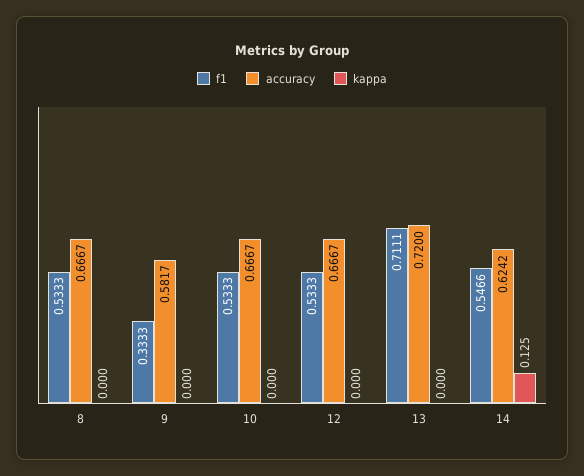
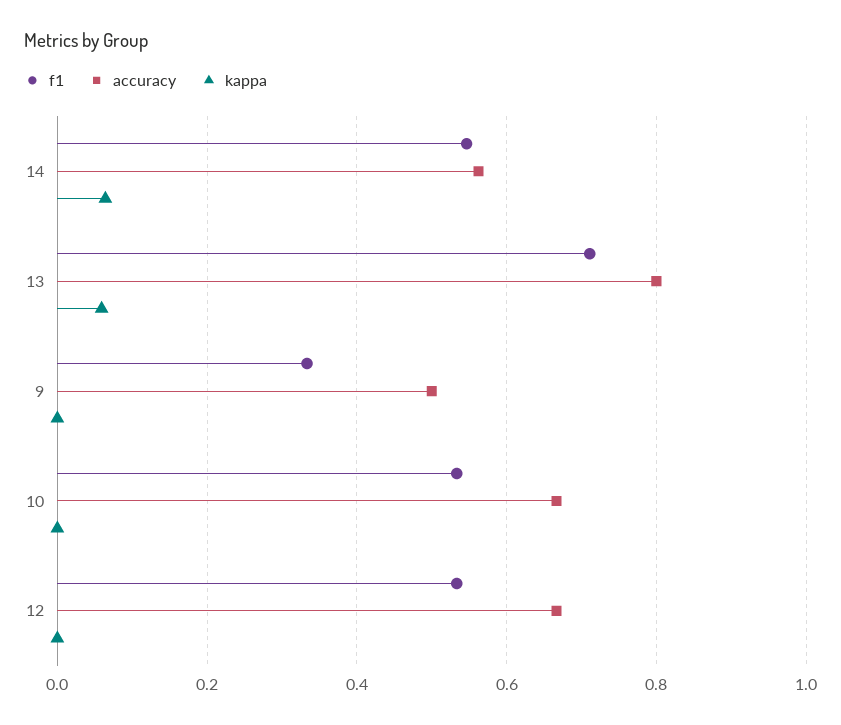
  {
    "f1": {
-     "8": 0.5333,
      "9": 0.3333,
      "10": 0.5333,
      "12": 0.5333,
      "13": 0.7111,
      "14": 0.5466
    },
    "accuracy": {
-     "8": 0.6667,
-     "9": 0.5817,
+     "9": 0.5,
      "10": 0.6667,
      "12": 0.6667,
-     "13": 0.72,
+     "13": 0.8,
-     "14": 0.6242
+     "14": 0.56
    },
    "kappa": {
-     "8": 0,
      "9": 0,
      "10": 0,
      "12": 0,
-     "13": 0,
+     "13": 0.06,
-     "14": 0.125
+     "14": 0.06
    }
  }

